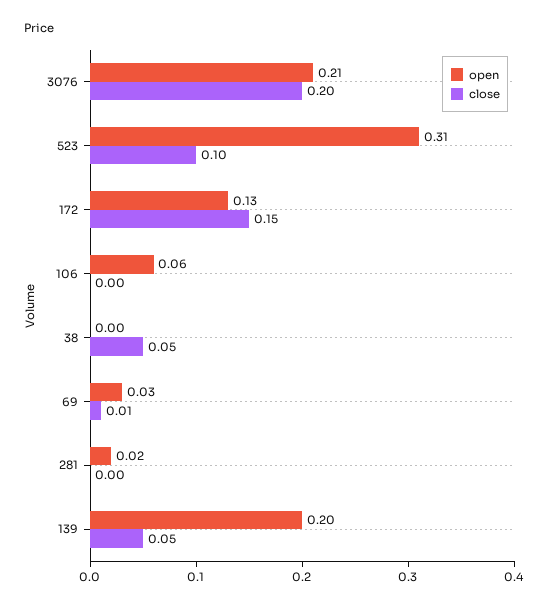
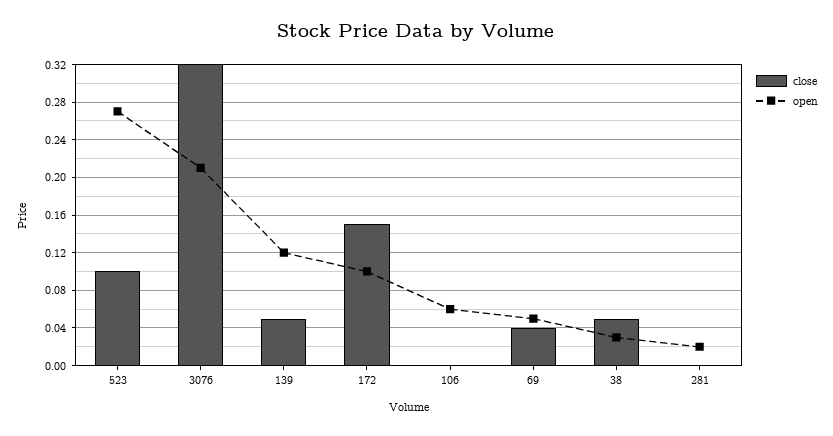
  {
    "open": {
      "3076": 0.21,
-     "523": 0.31,
+     "523": 0.27,
-     "172": 0.13,
+     "172": 0.1,
      "106": 0.06,
-     "38": 0,
+     "38": 0.03,
-     "69": 0.03,
+     "69": 0.05,
      "281": 0.02,
-     "139": 0.2
+     "139": 0.12
    },
    "close": {
-     "3076": 0.2,
+     "3076": 0.32,
      "523": 0.1,
      "172": 0.15,
      "106": 0,
      "38": 0.05,
-     "69": 0.01,
+     "69": 0.04,
      "281": 0,
      "139": 0.05
    }
  }

